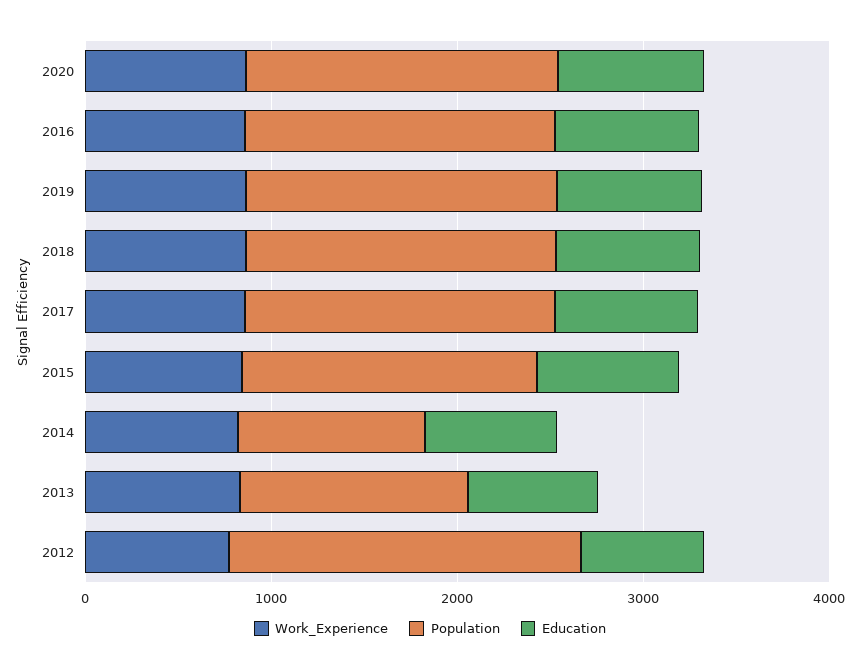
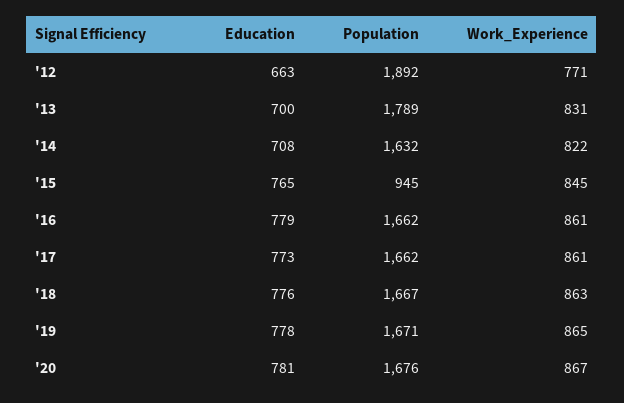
  {
    "Work_Experience": {
      "2020": 867,
      "2016": 861,
      "2019": 865,
      "2018": 863,
      "2017": 861,
      "2015": 845,
      "2014": 822,
      "2013": 831,
      "2012": 771
    },
    "Population": {
      "2020": 1676,
      "2016": 1662,
      "2019": 1671,
      "2018": 1667,
      "2017": 1662,
-     "2015": 1600,
+     "2015": 945,
-     "2014": 1000,
+     "2014": 1632,
-     "2013": 1200,
+     "2013": 1789,
      "2012": 1892
    },
    "Education": {
      "2020": 781,
      "2016": 779,
      "2019": 778,
      "2018": 776,
      "2017": 773,
      "2015": 765,
      "2014": 708,
      "2013": 700,
      "2012": 663
    }
  }

